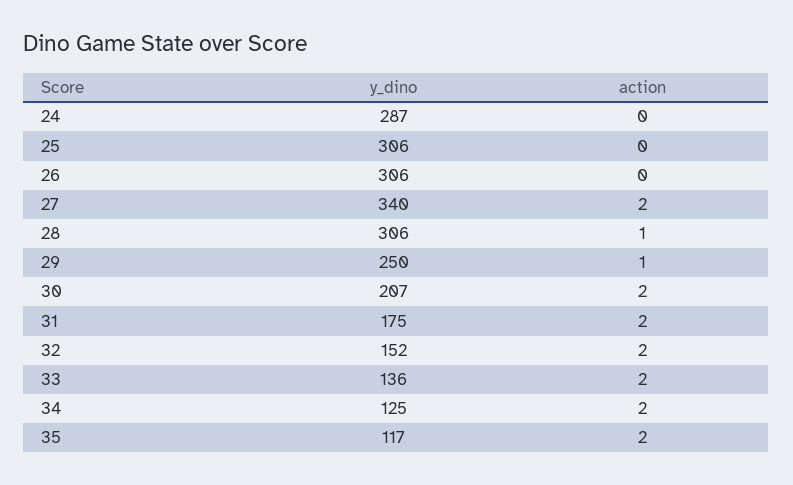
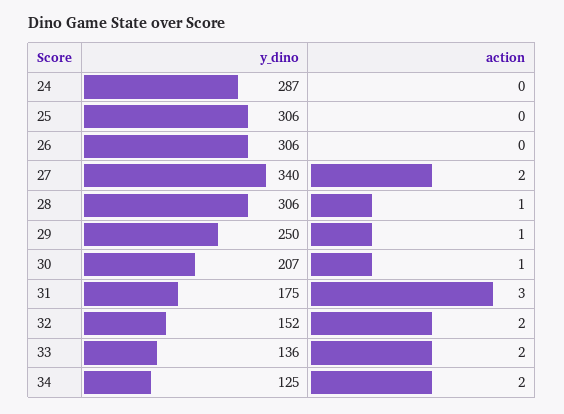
  {
    "y_dino": {
      "24": 287,
      "25": 306,
      "26": 306,
      "27": 340,
      "28": 306,
      "29": 250,
      "30": 207,
      "31": 175,
      "32": 152,
      "33": 136,
-     "34": 125,
+     "34": 125
-     "35": 117
    },
    "action": {
      "24": 0,
      "25": 0,
      "26": 0,
      "27": 2,
      "28": 1,
      "29": 1,
-     "30": 2,
+     "30": 1,
-     "31": 2,
+     "31": 3,
      "32": 2,
      "33": 2,
-     "34": 2,
+     "34": 2
-     "35": 2
    }
  }

